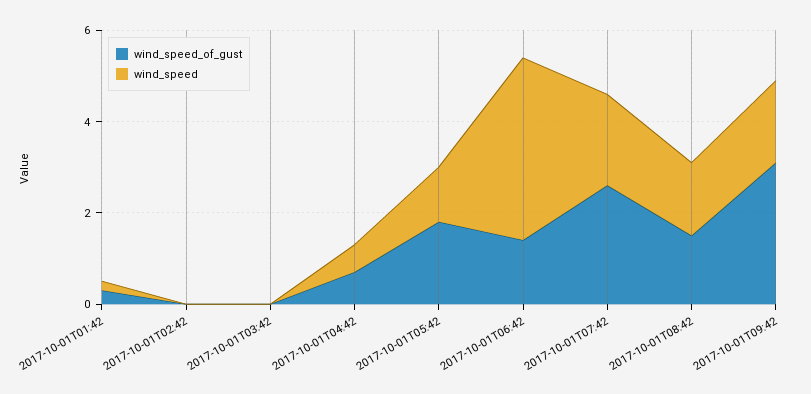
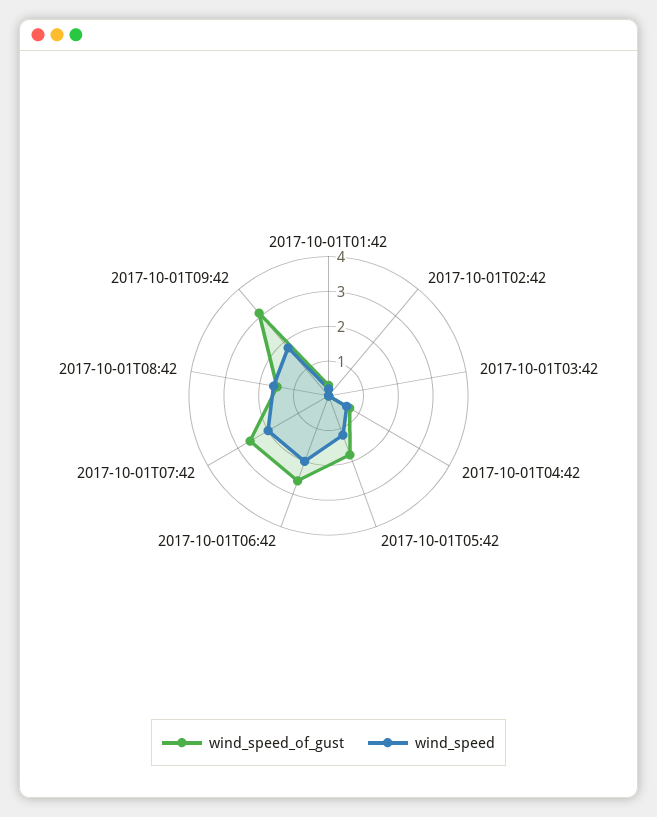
  {
    "wind_speed_of_gust": {
      "2017-10-01T01:42": 0.5,
      "2017-10-01T02:42": 0,
      "2017-10-01T03:42": 0,
      "2017-10-01T04:42": 0.5,
      "2017-10-01T05:42": 2,
-     "2017-10-01T06:42": 1.5,
+     "2017-10-01T06:42": 2.5,
      "2017-10-01T07:42": 2.5,
      "2017-10-01T08:42": 1.5,
      "2017-10-01T09:42": 3
    },
    "wind_speed": {
      "2017-10-01T01:42": 0,
      "2017-10-01T02:42": 0,
      "2017-10-01T03:42": 0,
      "2017-10-01T04:42": 0.5,
      "2017-10-01T05:42": 1,
-     "2017-10-01T06:42": 4,
+     "2017-10-01T06:42": 2,
      "2017-10-01T07:42": 2,
      "2017-10-01T08:42": 1.5,
      "2017-10-01T09:42": 2
    }
  }

